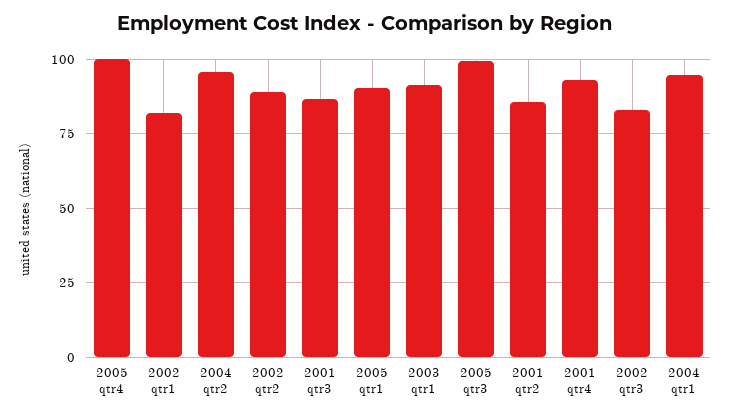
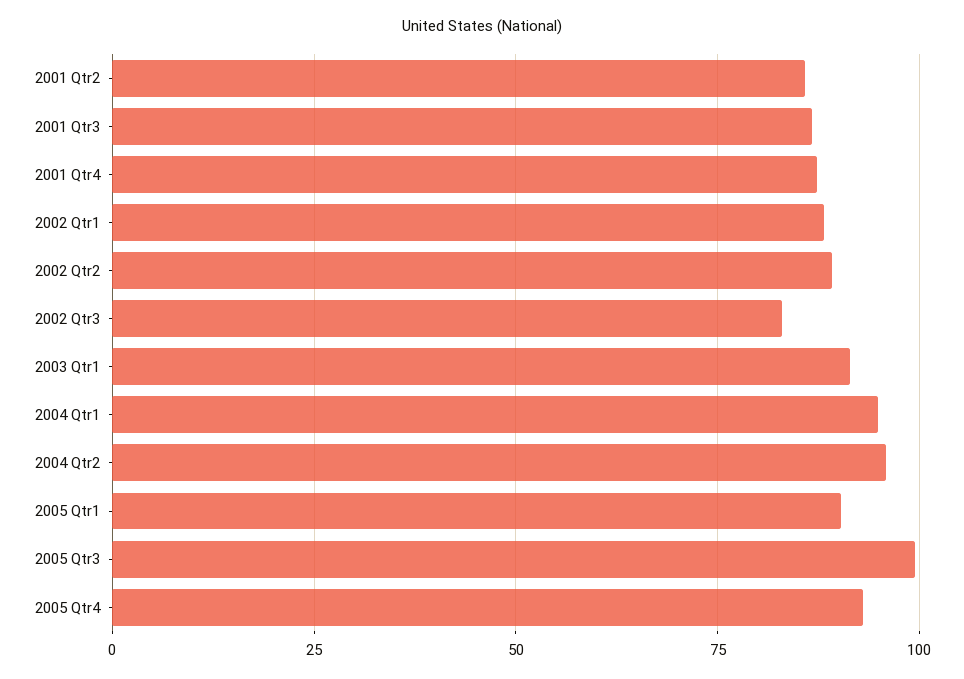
  {
-   "2005 qtr4": 100,
+   "2005 qtr4": 92.5,
-   "2002 qtr1": 82.5,
+   "2002 qtr1": 87.5,
    "2004 qtr2": 95,
    "2002 qtr2": 90,
    "2001 qtr3": 87.5,
    "2005 qtr1": 90,
    "2003 qtr1": 92.5,
    "2005 qtr3": 100,
    "2001 qtr2": 85,
-   "2001 qtr4": 92.5,
+   "2001 qtr4": 87.5,
    "2002 qtr3": 82.5,
    "2004 qtr1": 95
  }

